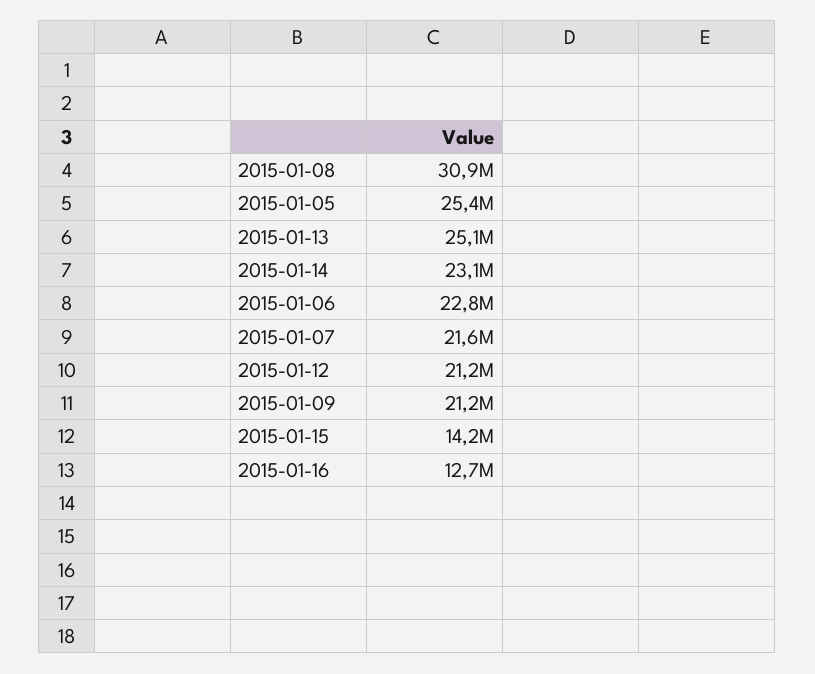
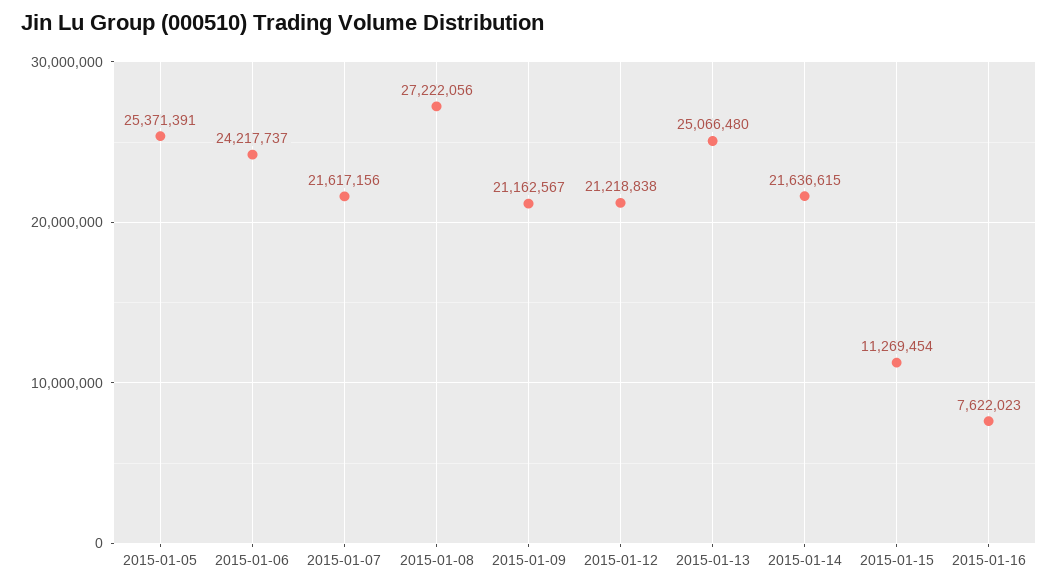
  {
-   "2015-01-08": 30900000,
+   "2015-01-08": 27222056,
    "2015-01-05": 25371391,
    "2015-01-13": 25066480,
-   "2015-01-14": 23100000,
+   "2015-01-14": 21636615,
-   "2015-01-06": 22800000,
+   "2015-01-06": 24217737,
    "2015-01-07": 21617156,
    "2015-01-12": 21218838,
    "2015-01-09": 21162567,
-   "2015-01-15": 14200000,
+   "2015-01-15": 11269454,
-   "2015-01-16": 12700000
+   "2015-01-16": 7622023
  }

